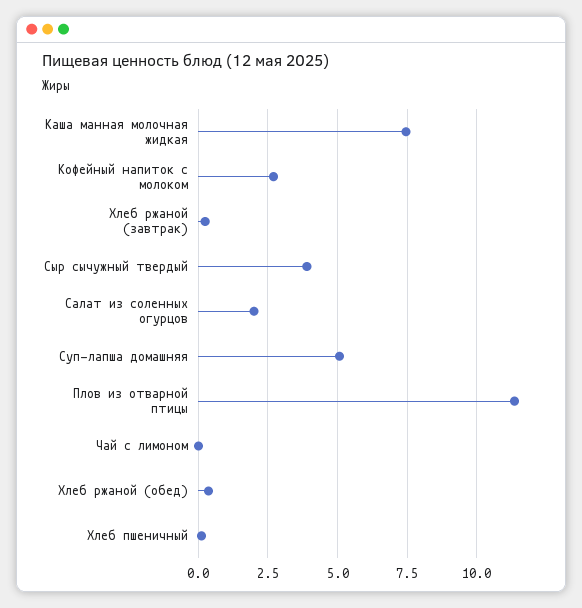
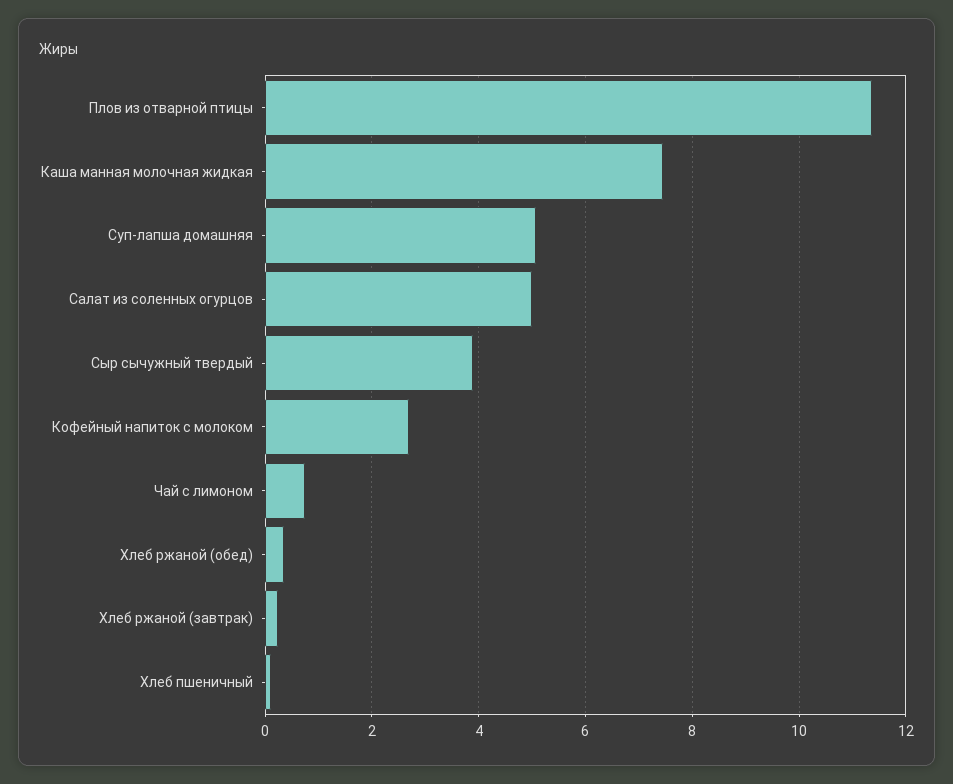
  {
    "Каша манная молочная жидкая": 7.4,
    "Кофейный напиток с молоком": 2.8,
    "Хлеб ржаной (завтрак)": 0.2,
    "Сыр сычужный твердый": 4,
-   "Салат из соленных огурцов": 2,
+   "Салат из соленных огурцов": 5,
    "Суп-лапша домашняя": 5,
    "Плов из отварной птицы": 11.4,
-   "Чай с лимоном": 0,
+   "Чай с лимоном": 0.8,
    "Хлеб ржаной (обед)": 0.4,
    "Хлеб пшеничный": 0.2
  }

